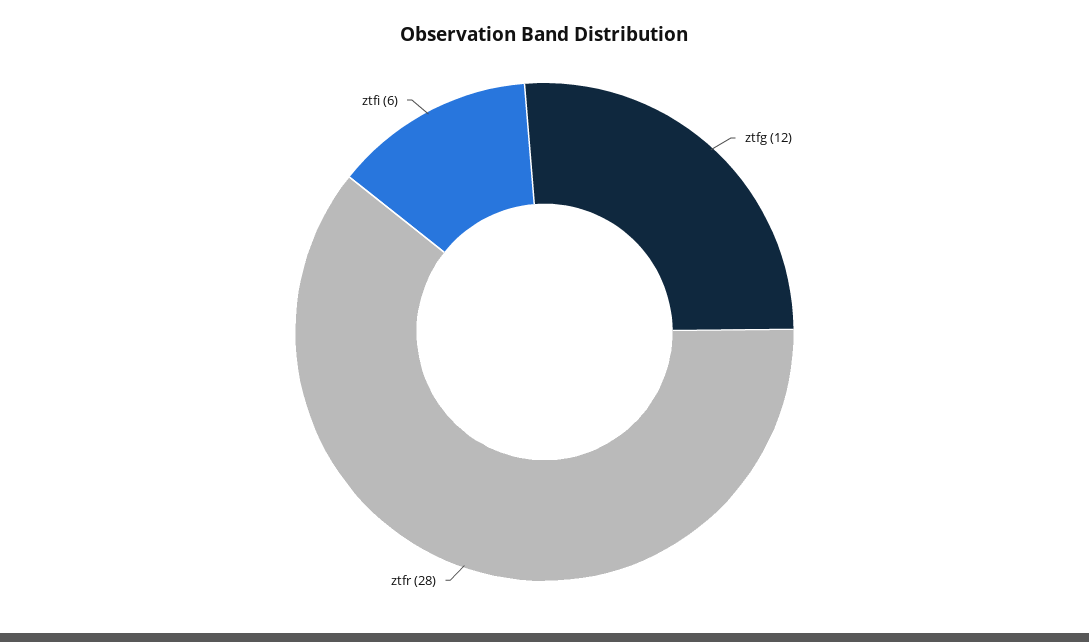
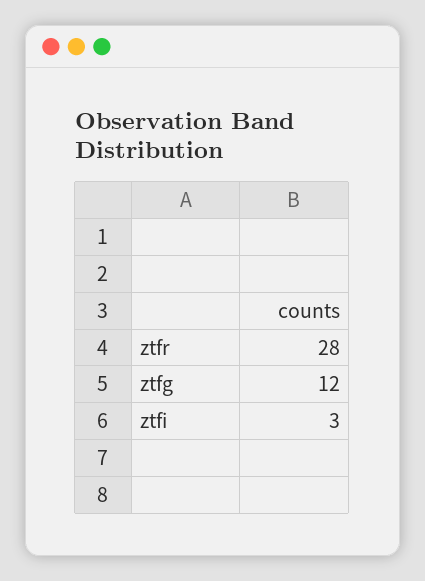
  {
    "ztfg": 12,
    "ztfr": 28,
-   "ztfi": 6
+   "ztfi": 3
  }

